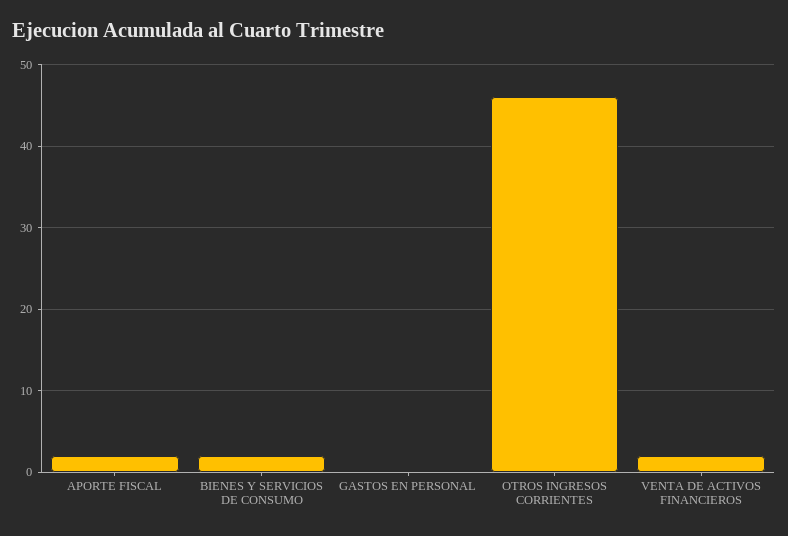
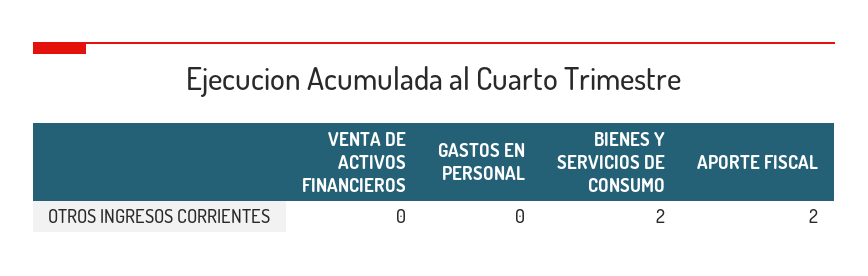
  {
    "APORTE FISCAL": 2,
    "BIENES Y SERVICIOS DE CONSUMO": 2,
    "GASTOS EN PERSONAL": 0,
-   "OTROS INGRESOS CORRIENTES": 46,
-   "VENTA DE ACTIVOS FINANCIEROS": 2
+   "VENTA DE ACTIVOS FINANCIEROS": 0
  }

